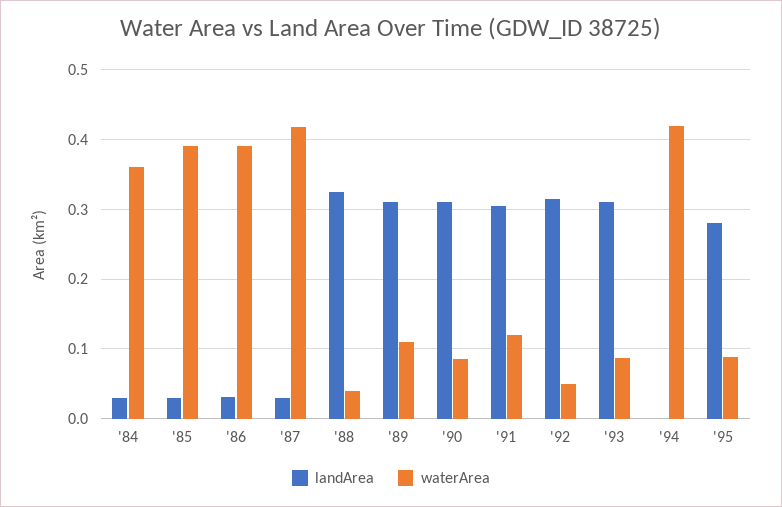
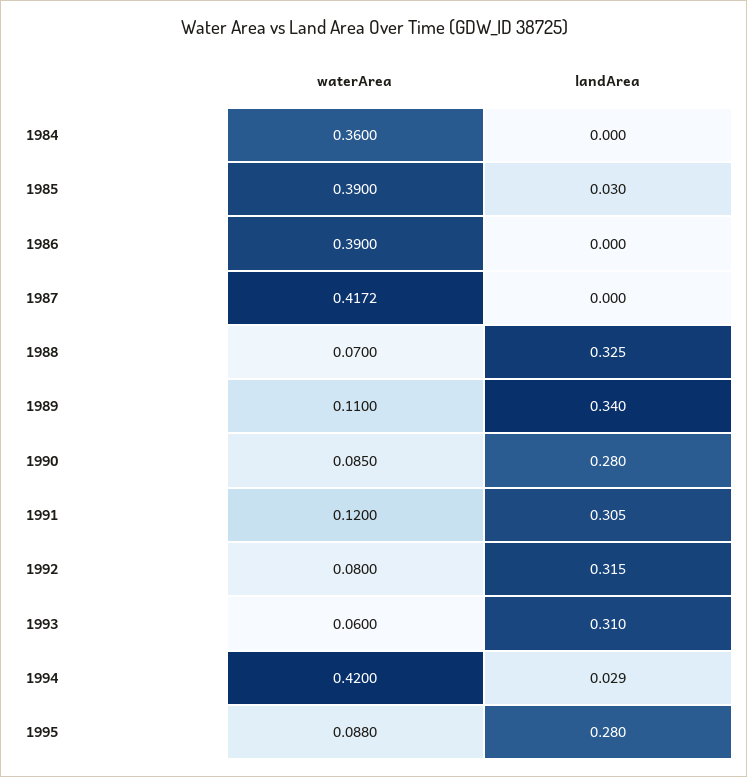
  {
    "landArea": {
-     "'84": 0.03,
+     "'84": 0,
      "'85": 0.03,
-     "'86": 0.03,
+     "'86": 0,
-     "'87": 0.03,
+     "'87": 0,
      "'88": 0.325,
-     "'89": 0.31,
+     "'89": 0.34,
-     "'90": 0.31,
+     "'90": 0.28,
      "'91": 0.305,
      "'92": 0.315,
      "'93": 0.31,
-     "'94": 0,
+     "'94": 0.029,
      "'95": 0.28
    },
    "waterArea": {
      "'84": 0.36,
      "'85": 0.39,
      "'86": 0.39,
      "'87": 0.4172,
-     "'88": 0.04,
+     "'88": 0.07,
      "'89": 0.11,
      "'90": 0.085,
      "'91": 0.12,
-     "'92": 0.05,
+     "'92": 0.08,
-     "'93": 0.09,
+     "'93": 0.06,
      "'94": 0.42,
      "'95": 0.088
    }
  }

